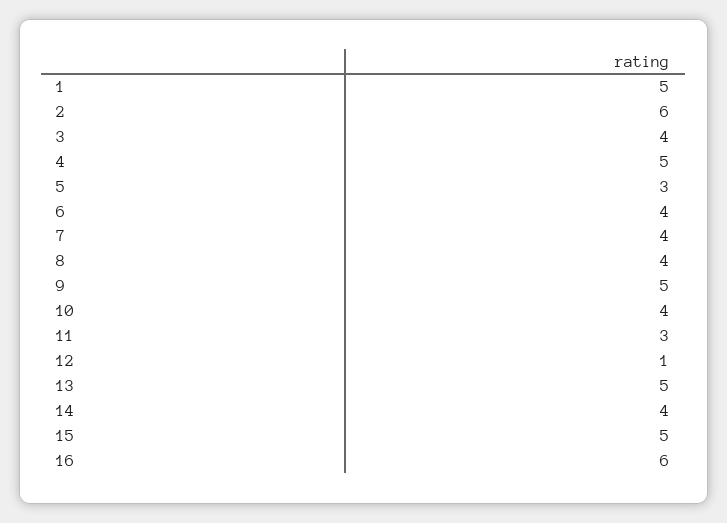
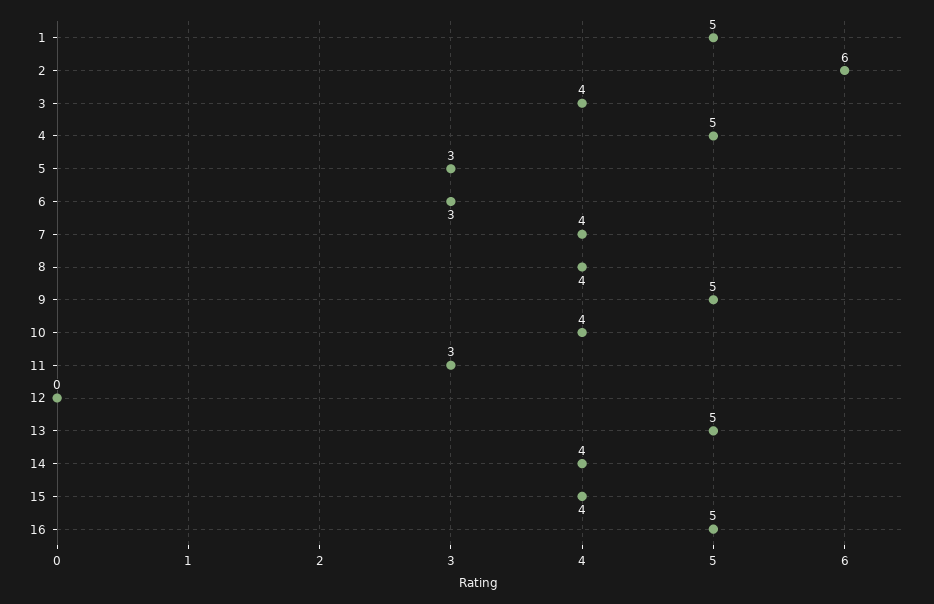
  {
    "1": 5,
    "2": 6,
    "3": 4,
    "4": 5,
    "5": 3,
-   "6": 4,
+   "6": 3,
    "7": 4,
    "8": 4,
    "9": 5,
    "10": 4,
    "11": 3,
-   "12": 1,
+   "12": 0,
    "13": 5,
    "14": 4,
-   "15": 5,
+   "15": 4,
-   "16": 6
+   "16": 5
  }

